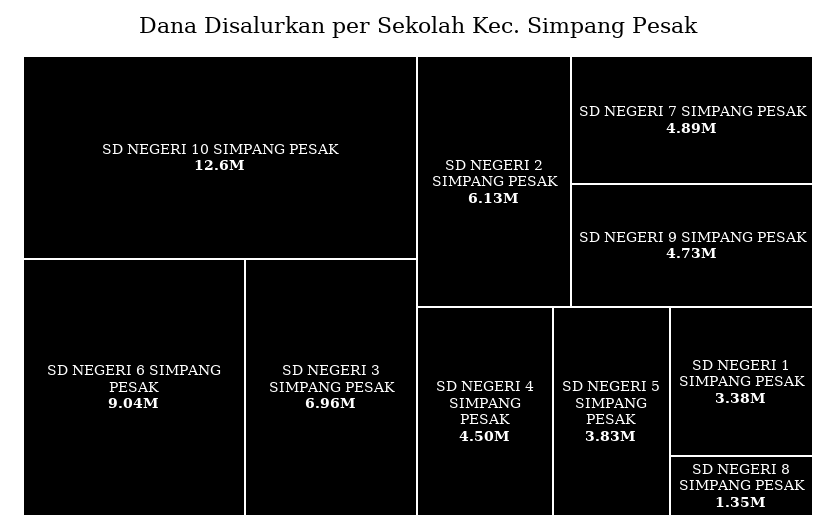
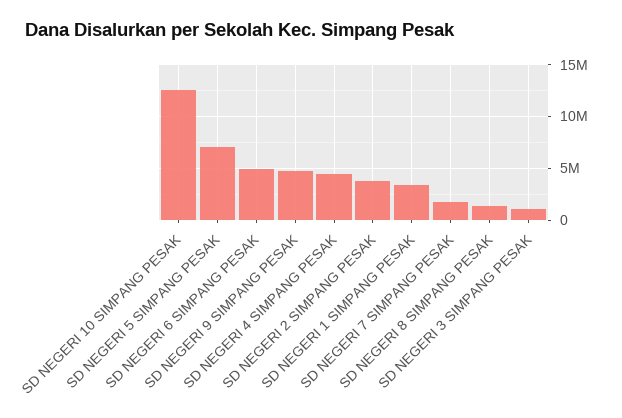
  {
    "SD NEGERI 10 SIMPANG PESAK": 12600000,
-   "SD NEGERI 6 SIMPANG PESAK": 9040000,
+   "SD NEGERI 6 SIMPANG PESAK": 5000000,
-   "SD NEGERI 3 SIMPANG PESAK": 6960000,
+   "SD NEGERI 3 SIMPANG PESAK": 1000000,
-   "SD NEGERI 2 SIMPANG PESAK": 6130000,
+   "SD NEGERI 2 SIMPANG PESAK": 4000000,
-   "SD NEGERI 7 SIMPANG PESAK": 4890000,
+   "SD NEGERI 7 SIMPANG PESAK": 2000000,
    "SD NEGERI 9 SIMPANG PESAK": 4730000,
    "SD NEGERI 4 SIMPANG PESAK": 4500000,
-   "SD NEGERI 5 SIMPANG PESAK": 3830000,
+   "SD NEGERI 5 SIMPANG PESAK": 7000000,
    "SD NEGERI 1 SIMPANG PESAK": 3380000,
    "SD NEGERI 8 SIMPANG PESAK": 1350000
  }

